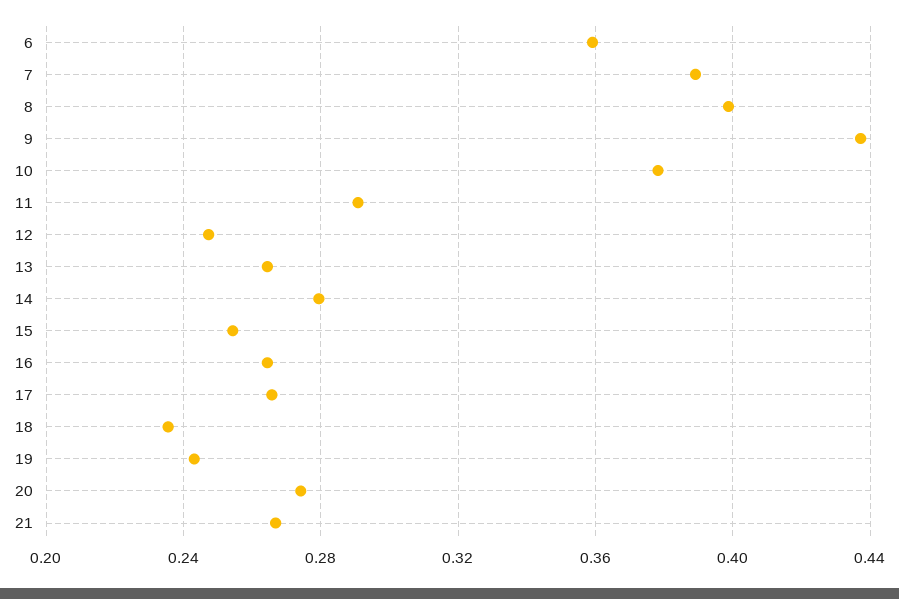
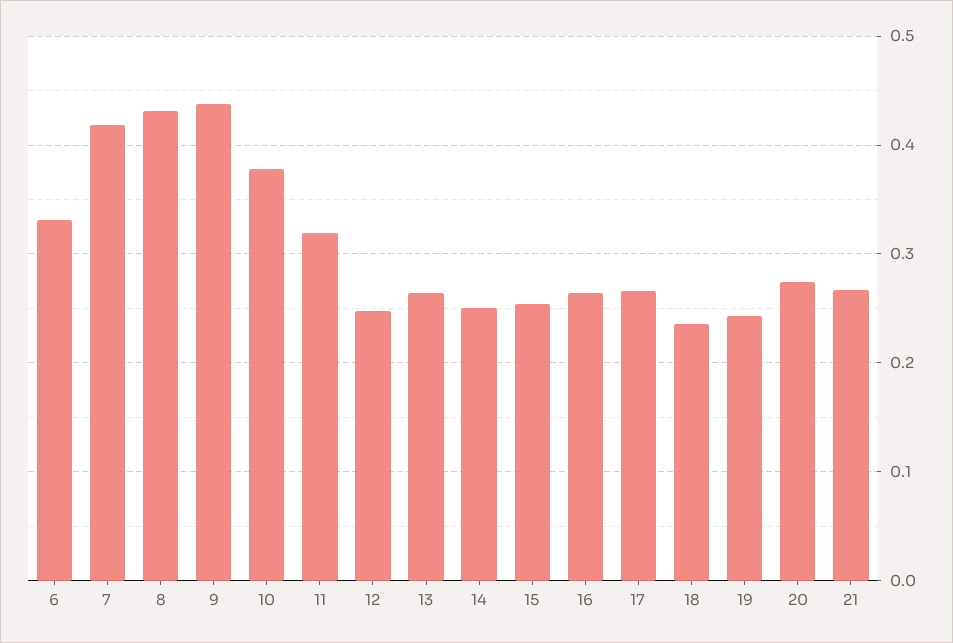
  {
-   "6": 0.36,
+   "6": 0.33,
-   "7": 0.39,
+   "7": 0.42,
-   "8": 0.4,
+   "8": 0.43,
    "9": 0.435,
    "10": 0.38,
-   "11": 0.29,
+   "11": 0.32,
    "12": 0.245,
    "13": 0.265,
-   "14": 0.28,
+   "14": 0.25,
    "15": 0.255,
    "16": 0.265,
    "17": 0.265,
    "18": 0.235,
    "19": 0.245,
    "20": 0.275,
    "21": 0.265
  }

